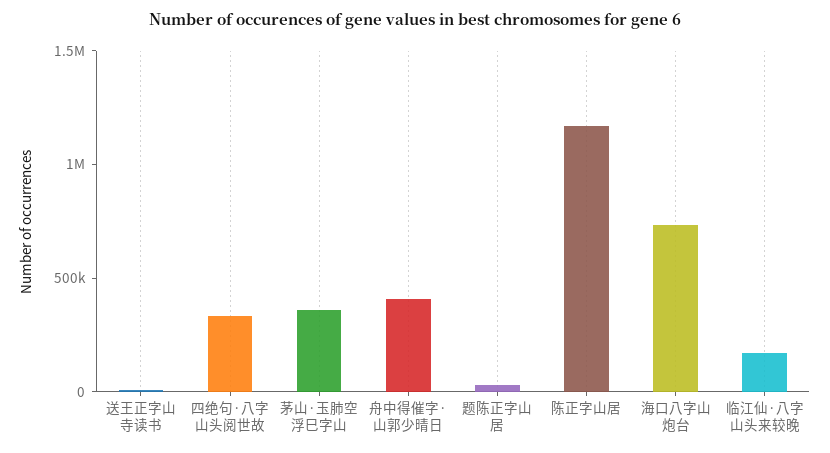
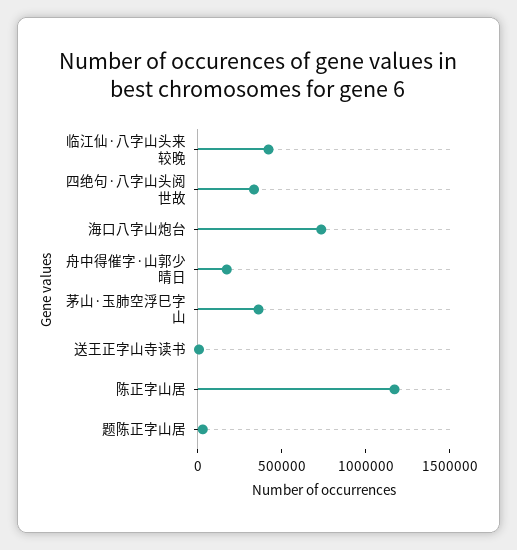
  {
    "送王正字山寺读书": 0,
    "四绝句·八字山头阅世故": 300000,
    "茅山·玉肺空浮巳字山": 400000,
-   "舟中得催字·山郭少晴日": 400000,
+   "舟中得催字·山郭少晴日": 200000,
    "题陈正字山居": 0,
    "陈正字山居": 1200000,
    "海口八字山炮台": 700000,
-   "临江仙·八字山头来较晚": 200000
+   "临江仙·八字山头来较晚": 400000
  }

